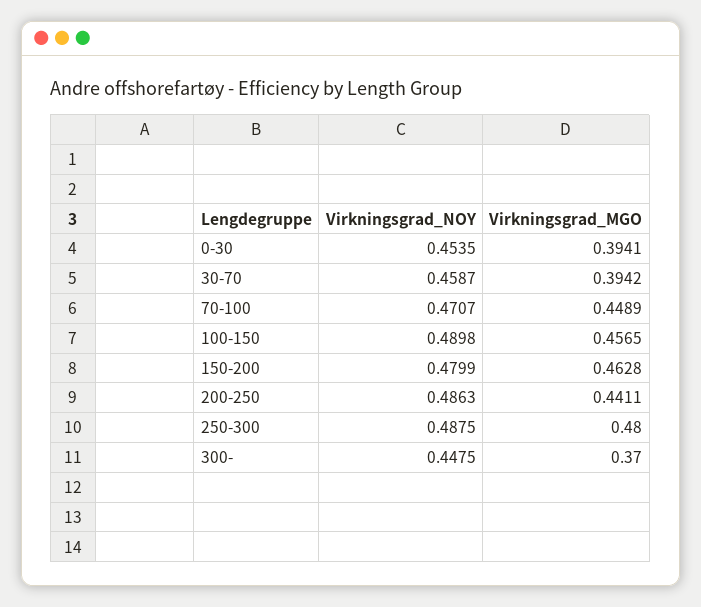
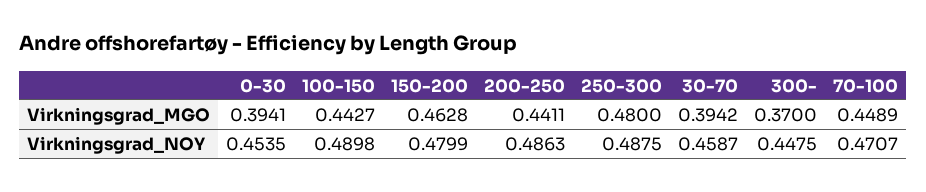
  {
    "Virkningsgrad_NOY": {
      "0-30": 0.4535,
      "30-70": 0.4587,
      "70-100": 0.4707,
      "100-150": 0.4898,
      "150-200": 0.4799,
      "200-250": 0.4863,
      "250-300": 0.4875,
      "300-": 0.4475
    },
    "Virkningsgrad_MGO": {
      "0-30": 0.3941,
      "30-70": 0.3942,
      "70-100": 0.4489,
-     "100-150": 0.4565,
+     "100-150": 0.4427,
      "150-200": 0.4628,
      "200-250": 0.4411,
      "250-300": 0.48,
      "300-": 0.37
    }
  }

